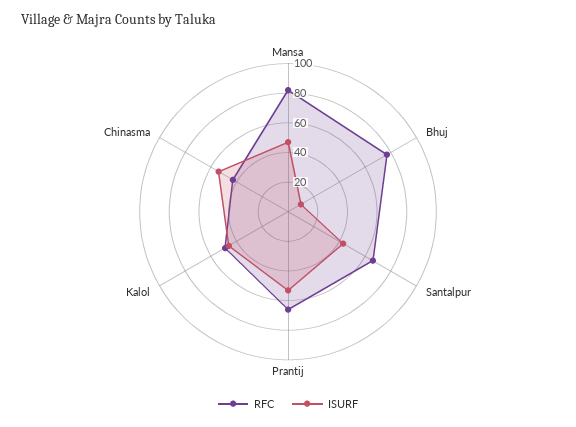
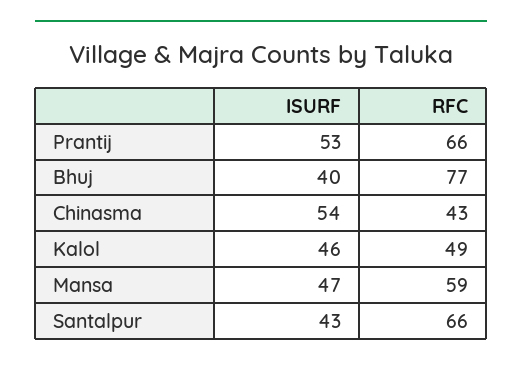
  {
    "RFC": {
-     "Mansa": 80,
+     "Mansa": 59,
      "Bhuj": 77,
      "Santalpur": 66,
      "Prantij": 66,
      "Kalol": 49,
      "Chinasma": 43
    },
    "ISURF": {
      "Mansa": 47,
-     "Bhuj": 10,
+     "Bhuj": 40,
      "Santalpur": 43,
      "Prantij": 53,
      "Kalol": 46,
      "Chinasma": 54
    }
  }

